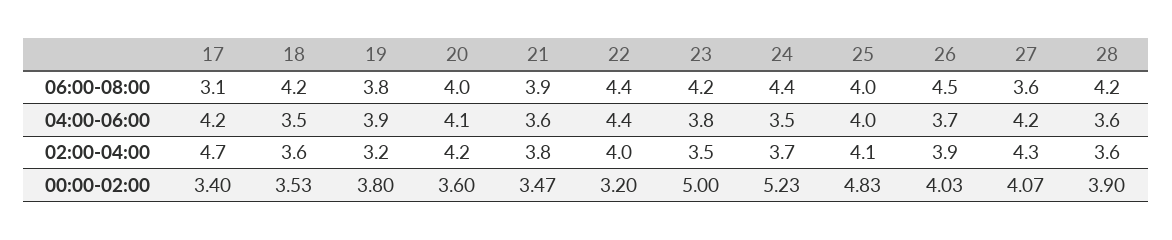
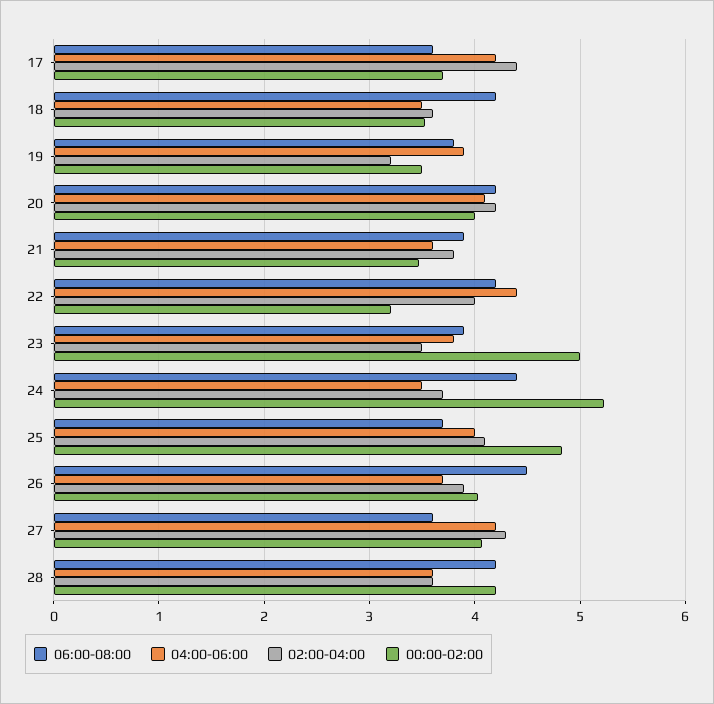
  {
    "06:00-08:00": {
-     "17": 3.1,
+     "17": 3.6,
      "18": 4.2,
      "19": 3.8,
-     "20": 4,
+     "20": 4.2,
      "21": 3.9,
-     "22": 4.4,
+     "22": 4.2,
-     "23": 4.2,
+     "23": 3.9,
      "24": 4.4,
-     "25": 4,
+     "25": 3.7,
      "26": 4.5,
      "27": 3.6,
      "28": 4.2
    },
    "04:00-06:00": {
      "17": 4.2,
      "18": 3.5,
      "19": 3.9,
      "20": 4.1,
      "21": 3.6,
      "22": 4.4,
      "23": 3.8,
      "24": 3.5,
      "25": 4,
      "26": 3.7,
      "27": 4.2,
      "28": 3.6
    },
    "02:00-04:00": {
-     "17": 4.7,
+     "17": 4.4,
      "18": 3.6,
      "19": 3.2,
      "20": 4.2,
      "21": 3.8,
      "22": 4,
      "23": 3.5,
      "24": 3.7,
      "25": 4.1,
      "26": 3.9,
      "27": 4.3,
      "28": 3.6
    },
    "00:00-02:00": {
-     "17": 3.4,
+     "17": 3.7,
      "18": 3.53,
-     "19": 3.8,
+     "19": 3.5,
-     "20": 3.6,
+     "20": 4,
      "21": 3.47,
      "22": 3.2,
      "23": 5,
      "24": 5.23,
      "25": 4.83,
      "26": 4.03,
      "27": 4.07,
-     "28": 3.9
+     "28": 4.2
    }
  }

